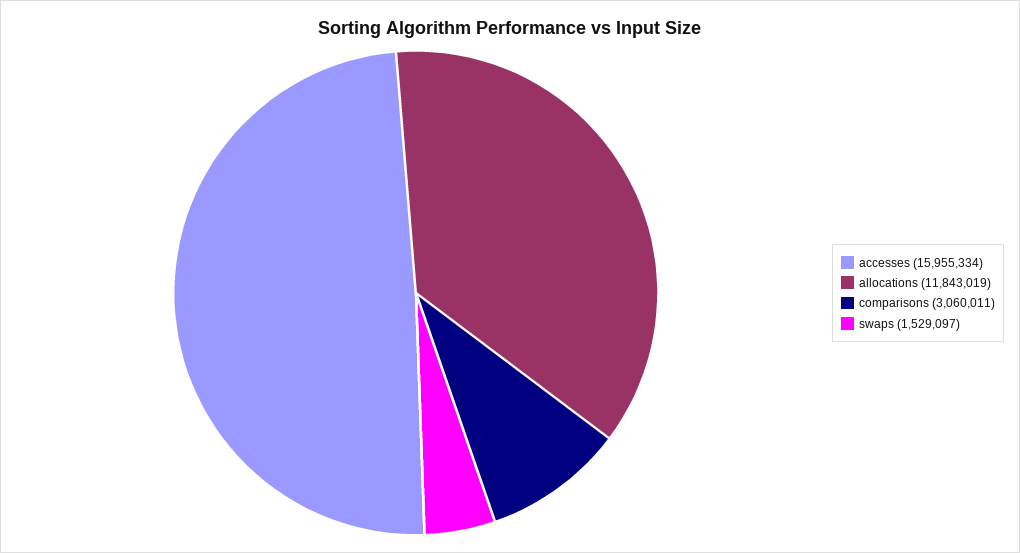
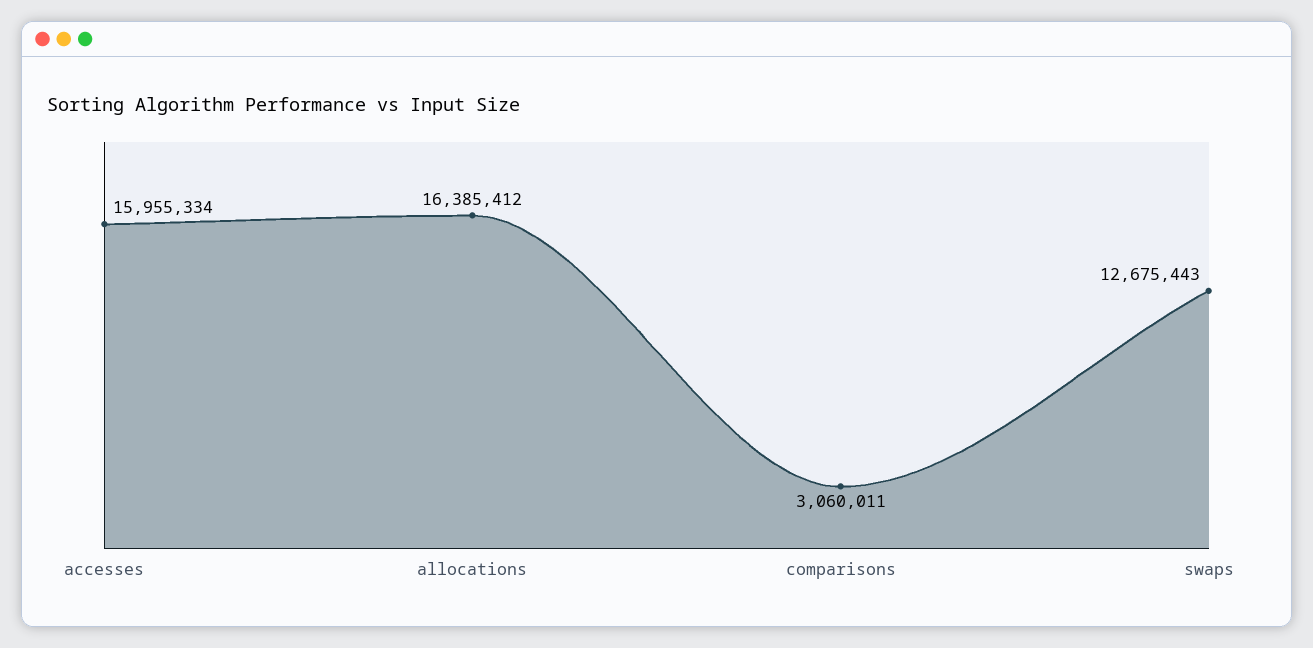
  {
    "accesses": 15955334,
-   "allocations": 11843019,
+   "allocations": 16385412,
    "comparisons": 3060011,
-   "swaps": 1529097
+   "swaps": 12675443
  }

